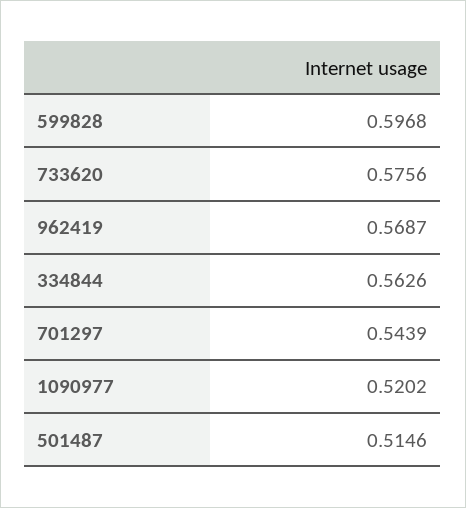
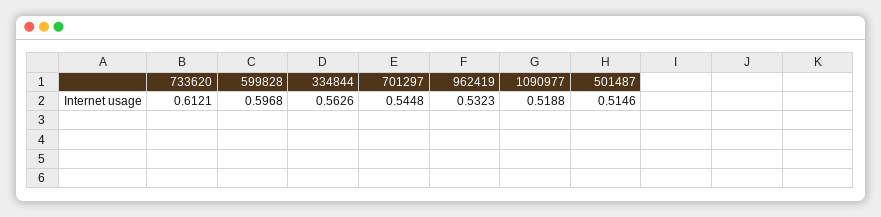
  {
    "599828": 0.5968,
-   "733620": 0.5756,
+   "733620": 0.6121,
-   "962419": 0.5687,
+   "962419": 0.5323,
    "334844": 0.5626,
-   "701297": 0.5439,
+   "701297": 0.5448,
-   "1090977": 0.5202,
+   "1090977": 0.5188,
    "501487": 0.5146
  }

